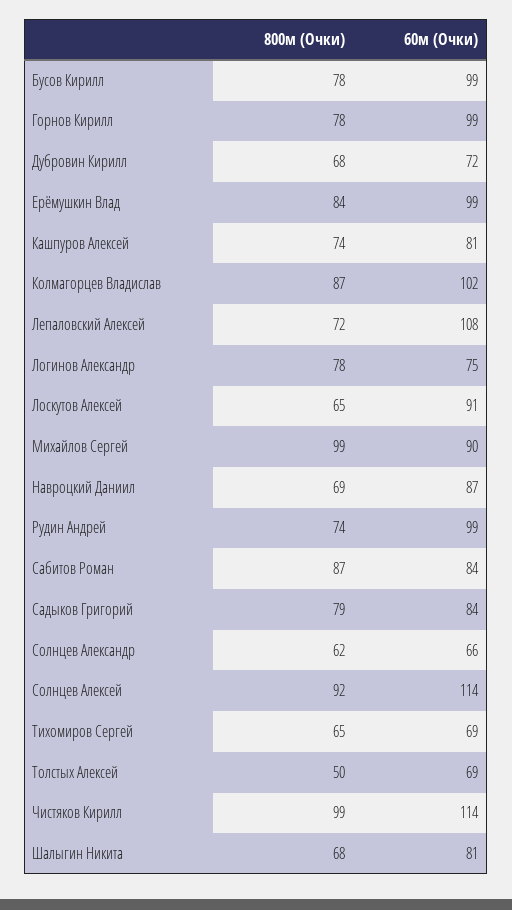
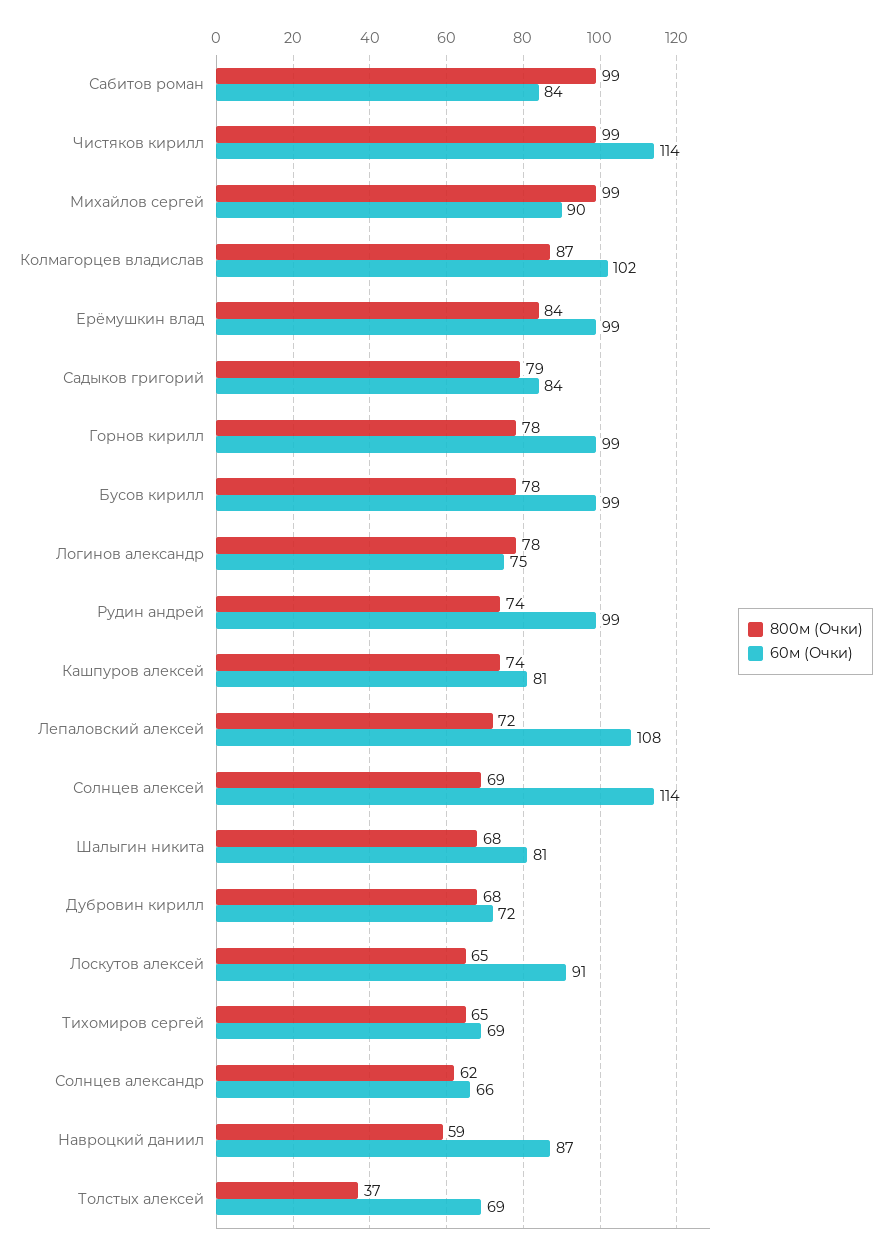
  {
    "800м (Очки)": {
      "Бусов Кирилл": 78,
      "Горнов Кирилл": 78,
      "Дубровин Кирилл": 68,
      "Ерёмушкин Влад": 84,
      "Кашпуров Алексей": 74,
      "Колмагорцев Владислав": 87,
      "Лепаловский Алексей": 72,
      "Логинов Александр": 78,
      "Лоскутов Алексей": 65,
      "Михайлов Сергей": 99,
-     "Навроцкий Даниил": 69,
+     "Навроцкий Даниил": 59,
      "Рудин Андрей": 74,
-     "Сабитов Роман": 87,
+     "Сабитов Роман": 99,
      "Садыков Григорий": 79,
      "Солнцев Александр": 62,
-     "Солнцев Алексей": 92,
+     "Солнцев Алексей": 69,
      "Тихомиров Сергей": 65,
-     "Толстых Алексей": 50,
+     "Толстых Алексей": 37,
      "Чистяков Кирилл": 99,
      "Шалыгин Никита": 68
    },
    "60м (Очки)": {
      "Бусов Кирилл": 99,
      "Горнов Кирилл": 99,
      "Дубровин Кирилл": 72,
      "Ерёмушкин Влад": 99,
      "Кашпуров Алексей": 81,
      "Колмагорцев Владислав": 102,
      "Лепаловский Алексей": 108,
      "Логинов Александр": 75,
      "Лоскутов Алексей": 91,
      "Михайлов Сергей": 90,
      "Навроцкий Даниил": 87,
      "Рудин Андрей": 99,
      "Сабитов Роман": 84,
      "Садыков Григорий": 84,
      "Солнцев Александр": 66,
      "Солнцев Алексей": 114,
      "Тихомиров Сергей": 69,
      "Толстых Алексей": 69,
      "Чистяков Кирилл": 114,
      "Шалыгин Никита": 81
    }
  }

